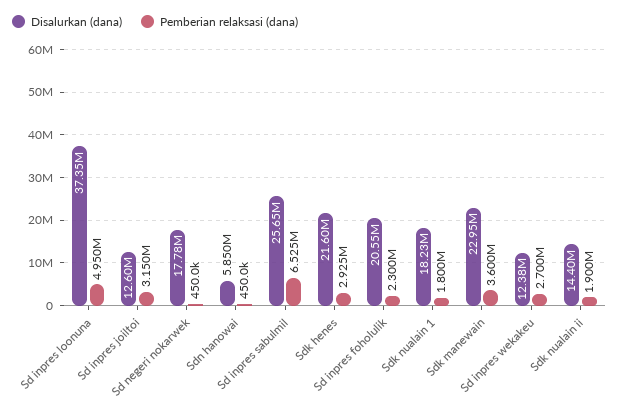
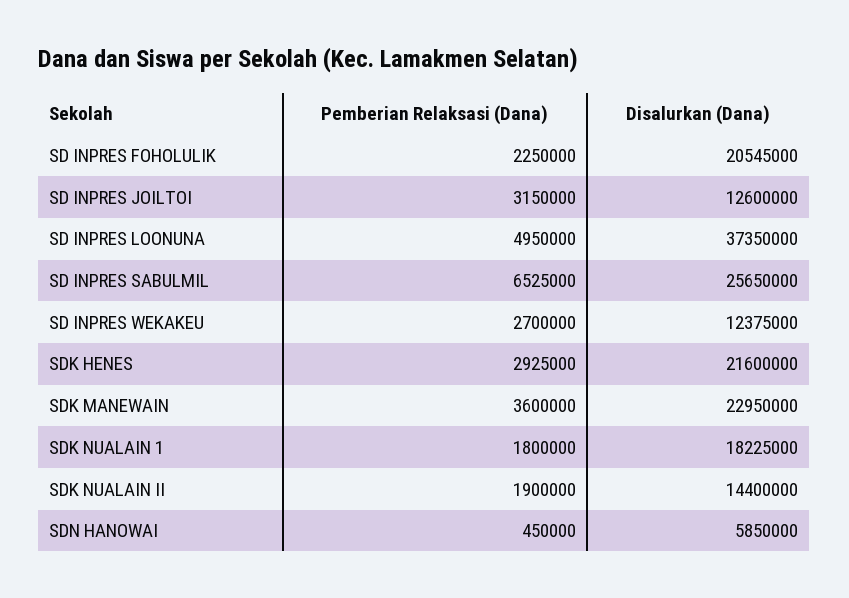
  {
    "Disalurkan (dana)": {
      "Sd inpres loonuna": 37350000,
      "Sd inpres joiltoi": 12600000,
-     "Sd negeri nokarwek": 17780000,
      "Sdn hanowai": 5850000,
      "Sd inpres sabulmil": 25650000,
      "Sdk henes": 21600000,
      "Sd inpres foholulik": 20545000,
      "Sdk nualain 1": 18225000,
      "Sdk manewain": 22950000,
      "Sd inpres wekakeu": 12375000,
      "Sdk nualain ii": 14400000
    },
    "Pemberian relaksasi (dana)": {
      "Sd inpres loonuna": 4950000,
      "Sd inpres joiltoi": 3150000,
-     "Sd negeri nokarwek": 450000,
      "Sdn hanowai": 450000,
      "Sd inpres sabulmil": 6525000,
      "Sdk henes": 2925000,
-     "Sd inpres foholulik": 2300000,
+     "Sd inpres foholulik": 2250000,
      "Sdk nualain 1": 1800000,
      "Sdk manewain": 3600000,
      "Sd inpres wekakeu": 2700000,
      "Sdk nualain ii": 1900000
    }
  }

